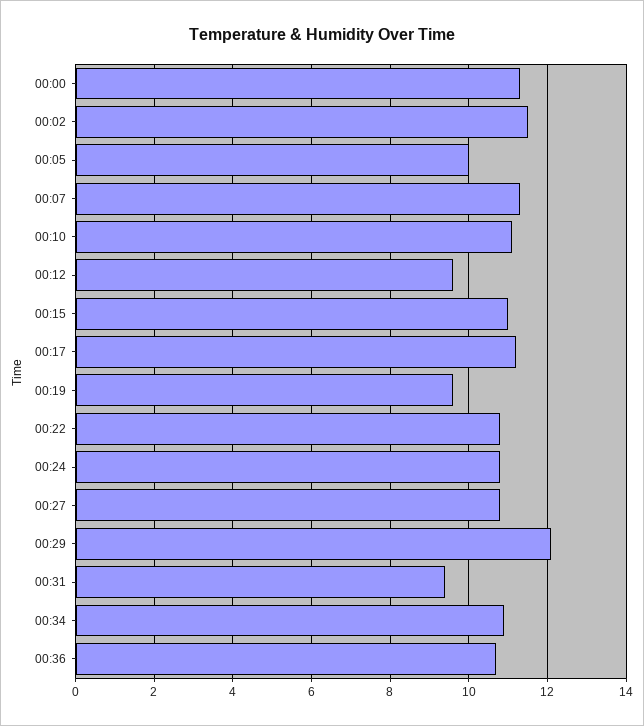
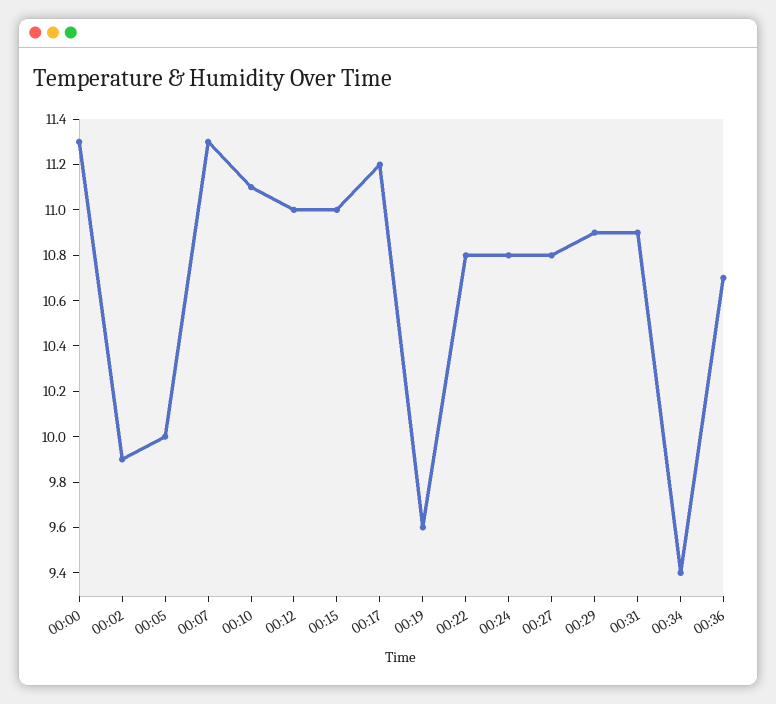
  {
    "00:00": 11.3,
-   "00:02": 11.5,
+   "00:02": 9.9,
    "00:05": 10,
    "00:07": 11.3,
    "00:10": 11.1,
-   "00:12": 9.5,
+   "00:12": 11,
    "00:15": 11,
    "00:17": 11.2,
    "00:19": 9.6,
    "00:22": 10.8,
    "00:24": 10.8,
    "00:27": 10.8,
-   "00:29": 12,
+   "00:29": 10.9,
-   "00:31": 9.5,
+   "00:31": 10.9,
-   "00:34": 11,
+   "00:34": 9.4,
    "00:36": 10.7
  }

